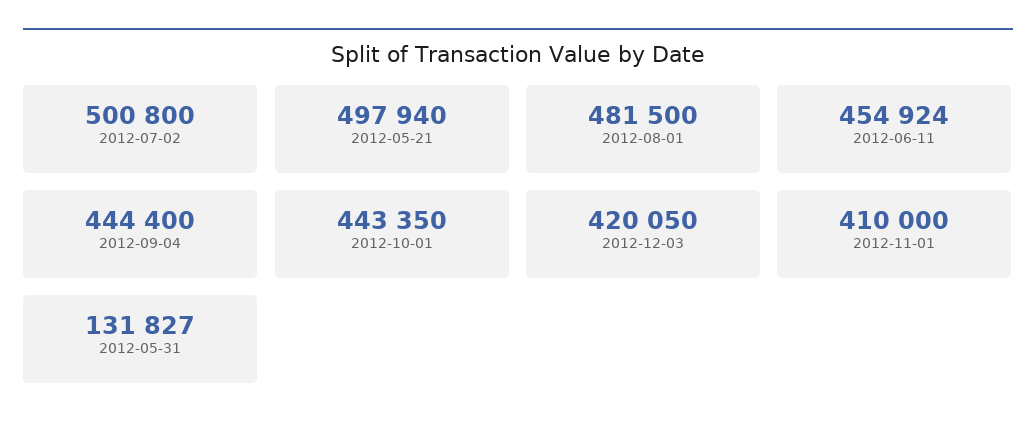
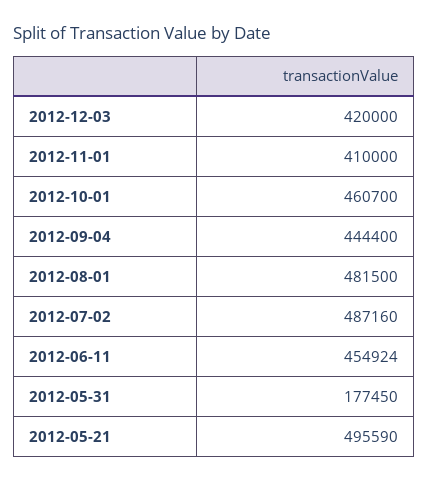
  {
-   "2012-07-02": 500800,
+   "2012-07-02": 487160,
-   "2012-05-21": 497940,
+   "2012-05-21": 495590,
    "2012-08-01": 481500,
    "2012-06-11": 454924,
    "2012-09-04": 444400,
-   "2012-10-01": 443350,
+   "2012-10-01": 460700,
-   "2012-12-03": 420050,
+   "2012-12-03": 420000,
    "2012-11-01": 410000,
-   "2012-05-31": 131827
+   "2012-05-31": 177450
  }

